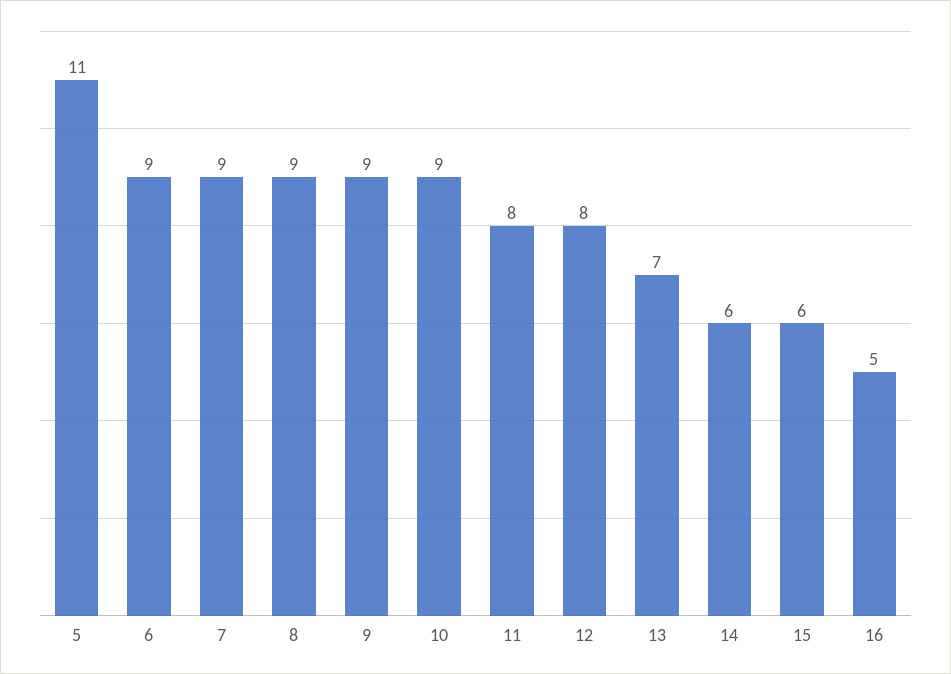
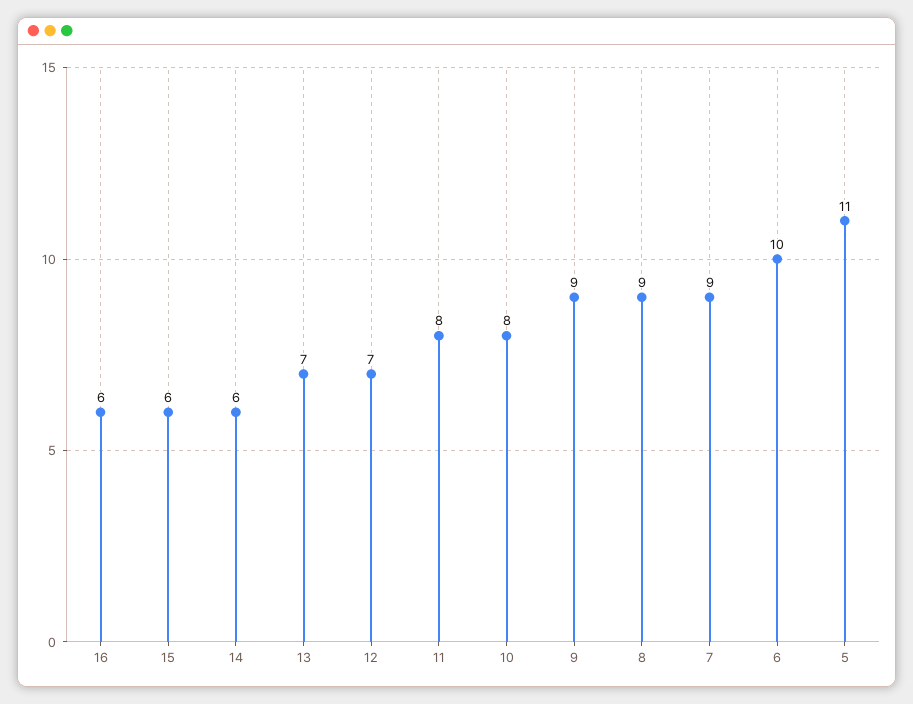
  {
    "5": 11,
-   "6": 9,
+   "6": 10,
    "7": 9,
    "8": 9,
    "9": 9,
-   "10": 9,
+   "10": 8,
    "11": 8,
-   "12": 8,
+   "12": 7,
    "13": 7,
    "14": 6,
    "15": 6,
-   "16": 5
+   "16": 6
  }

